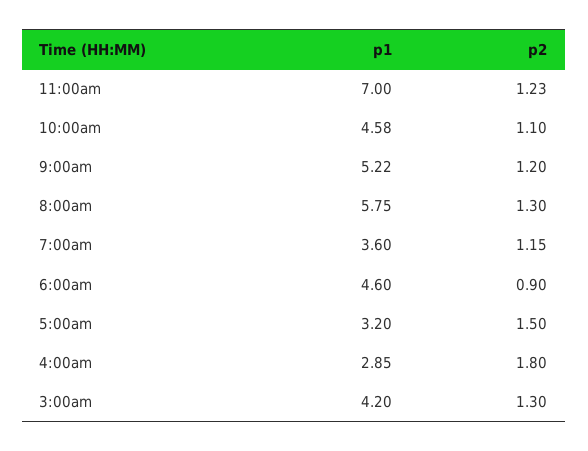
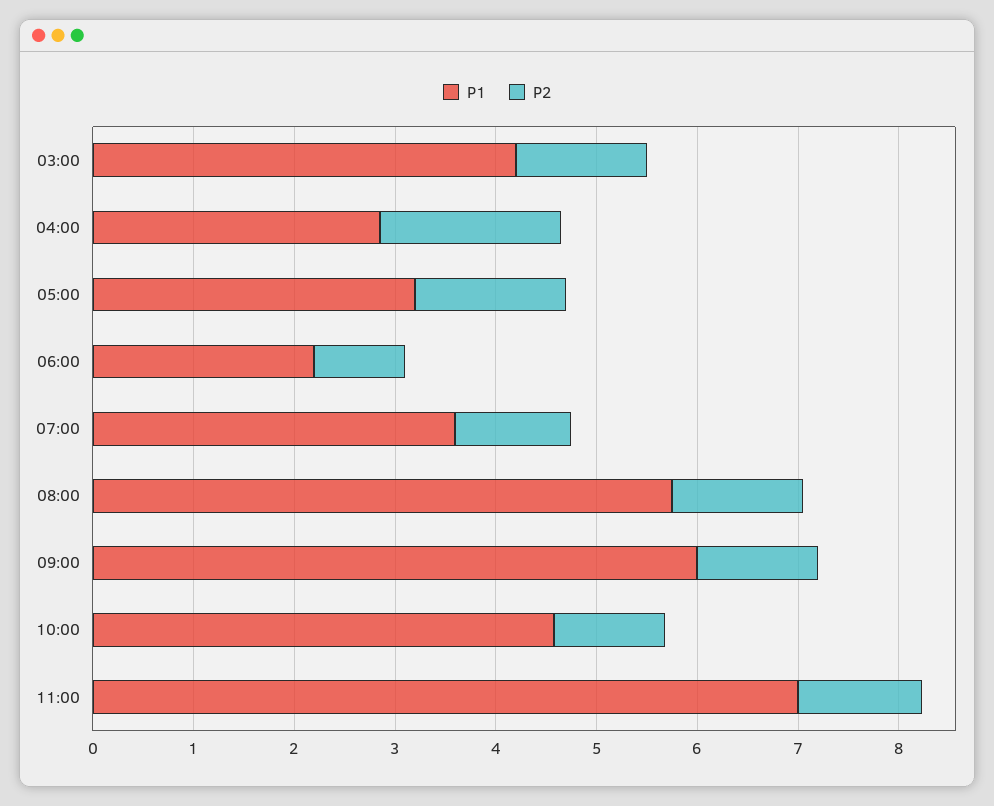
  {
    "p1": {
      "11:00am": 7,
      "10:00am": 4.58,
-     "9:00am": 5.22,
+     "9:00am": 6,
      "8:00am": 5.75,
      "7:00am": 3.6,
-     "6:00am": 4.6,
+     "6:00am": 2.2,
      "5:00am": 3.2,
      "4:00am": 2.85,
      "3:00am": 4.2
    },
    "p2": {
      "11:00am": 1.23,
      "10:00am": 1.1,
      "9:00am": 1.2,
      "8:00am": 1.3,
      "7:00am": 1.15,
      "6:00am": 0.9,
      "5:00am": 1.5,
      "4:00am": 1.8,
      "3:00am": 1.3
    }
  }

